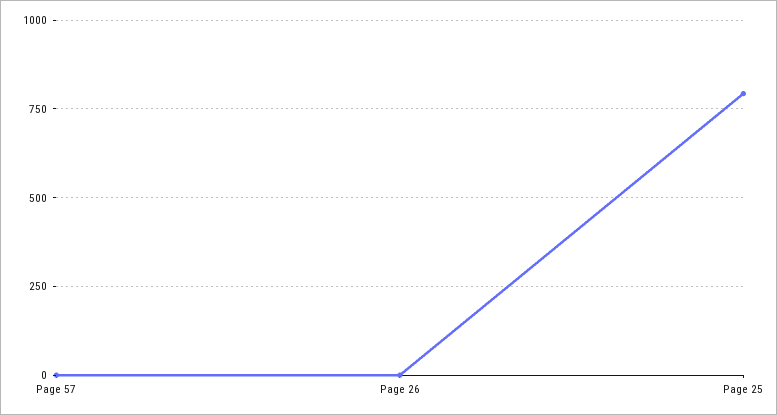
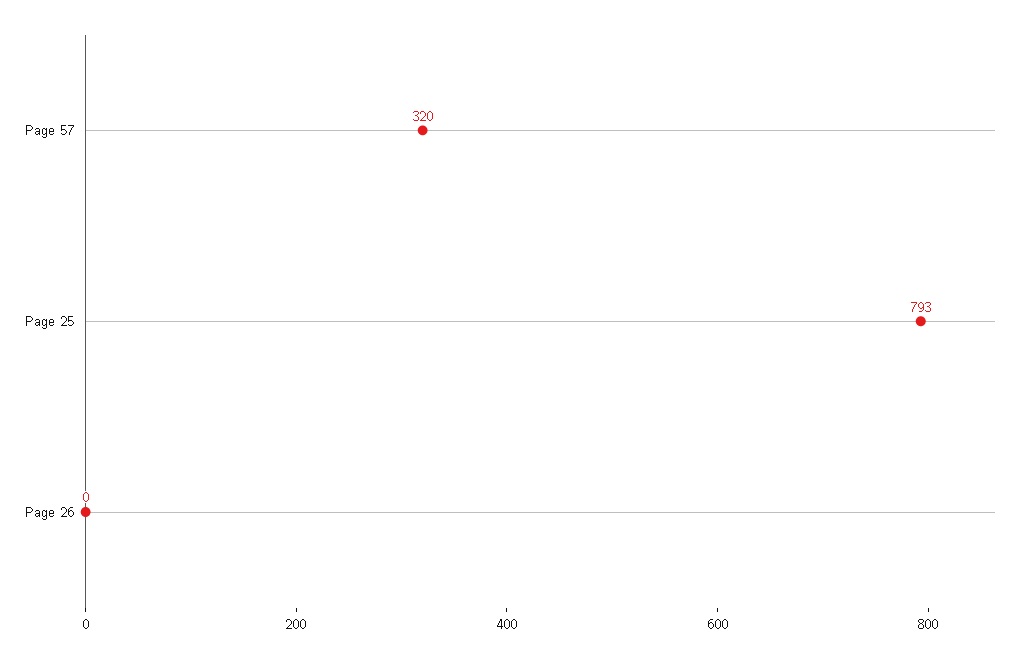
  {
-   "Page 57": 0,
+   "Page 57": 320,
    "Page 26": 0,
    "Page 25": 793
  }

